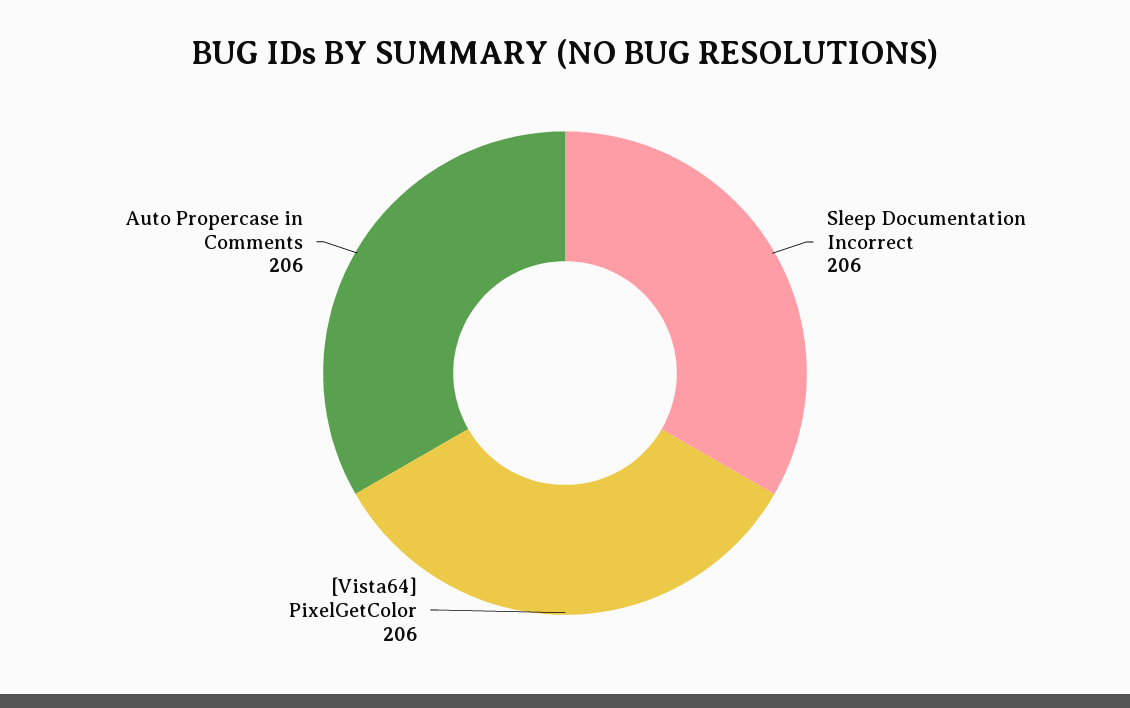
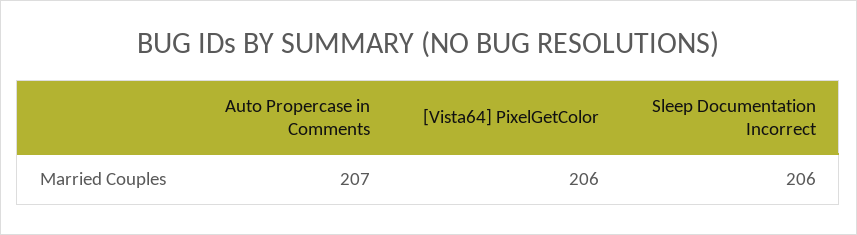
  {
    "Sleep Documentation Incorrect": 206,
    "[Vista64] PixelGetColor": 206,
-   "Auto Propercase in Comments": 206
+   "Auto Propercase in Comments": 207
  }

